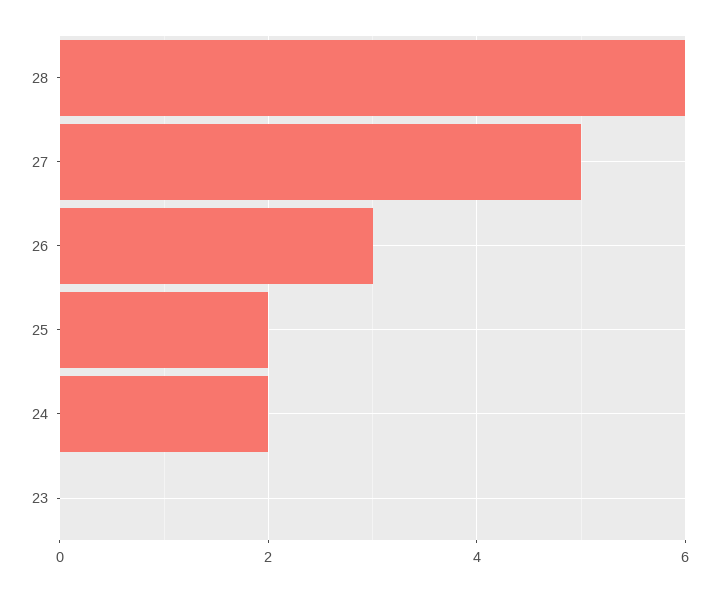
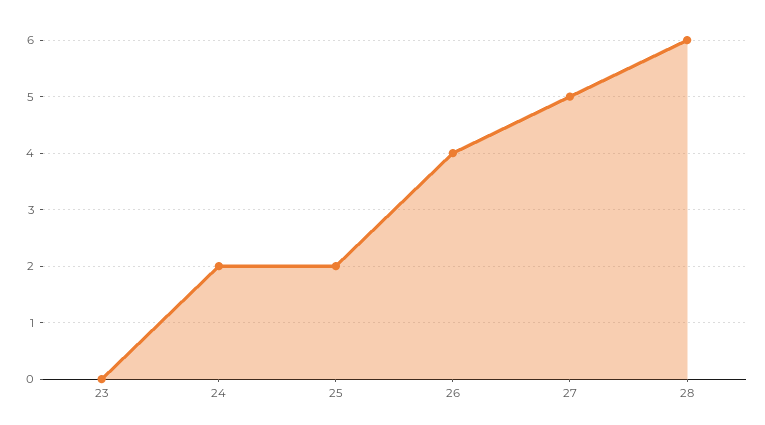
  {
    "28": 6,
    "27": 5,
-   "26": 3,
+   "26": 4,
    "25": 2,
    "24": 2,
    "23": 0
  }

